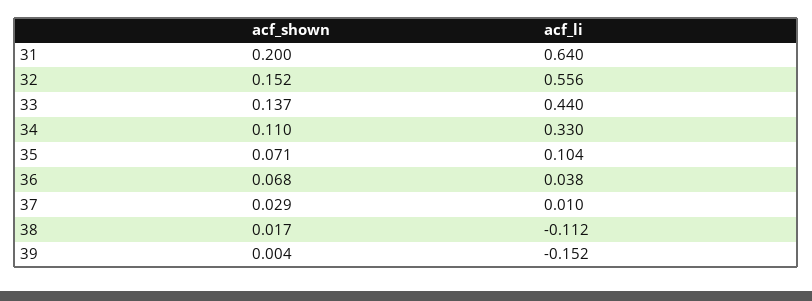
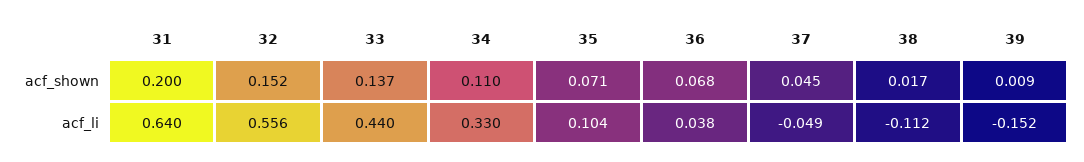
  {
    "acf_shown": {
      "31": 0.2,
      "32": 0.152,
      "33": 0.137,
      "34": 0.11,
      "35": 0.071,
      "36": 0.068,
-     "37": 0.029,
+     "37": 0.045,
      "38": 0.017,
-     "39": 0.004
+     "39": 0.009
    },
    "acf_li": {
      "31": 0.64,
      "32": 0.556,
      "33": 0.44,
      "34": 0.33,
      "35": 0.104,
      "36": 0.038,
-     "37": 0.01,
+     "37": -0.049,
      "38": -0.112,
      "39": -0.152
    }
  }

